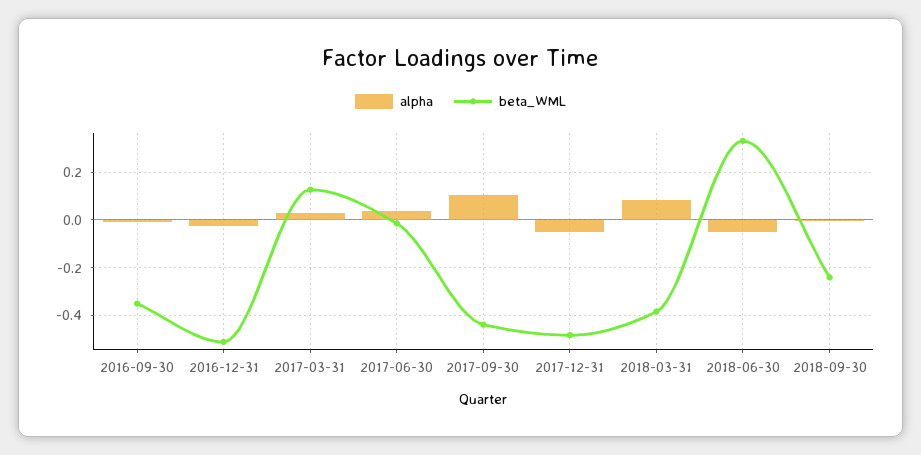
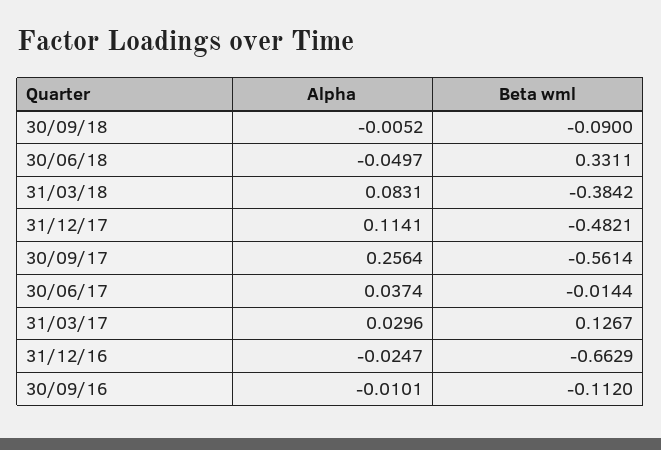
  {
    "alpha": {
      "2016-09-30": -0.0101,
      "2016-12-31": -0.0247,
      "2017-03-31": 0.0296,
      "2017-06-30": 0.0374,
-     "2017-09-30": 0.1,
+     "2017-09-30": 0.2564,
-     "2017-12-31": -0.05,
+     "2017-12-31": 0.1141,
      "2018-03-31": 0.0831,
      "2018-06-30": -0.0497,
      "2018-09-30": -0.0052
    },
    "beta_WML": {
-     "2016-09-30": -0.35,
+     "2016-09-30": -0.112,
-     "2016-12-31": -0.5,
+     "2016-12-31": -0.6629,
      "2017-03-31": 0.1267,
      "2017-06-30": -0.0144,
-     "2017-09-30": -0.45,
+     "2017-09-30": -0.5614,
      "2017-12-31": -0.4821,
      "2018-03-31": -0.3842,
      "2018-06-30": 0.3311,
-     "2018-09-30": -0.25
+     "2018-09-30": -0.09
    }
  }

